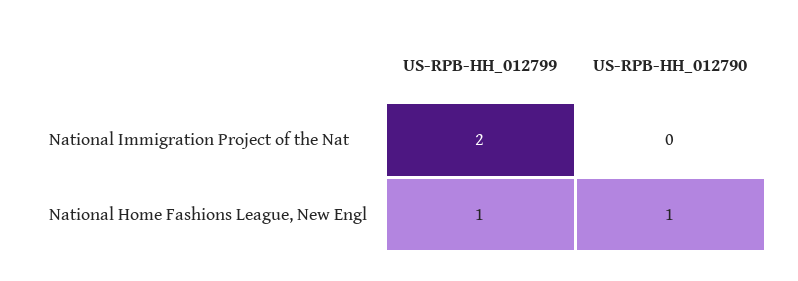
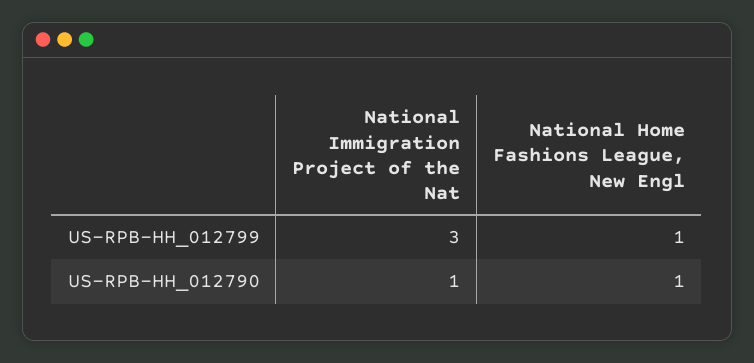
  {
    "US-RPB-HH_012799": {
-     "National Immigration Project of the Nat": 2,
+     "National Immigration Project of the Nat": 3,
      "National Home Fashions League, New Engl": 1
    },
    "US-RPB-HH_012790": {
-     "National Immigration Project of the Nat": 0,
+     "National Immigration Project of the Nat": 1,
      "National Home Fashions League, New Engl": 1
    }
  }

